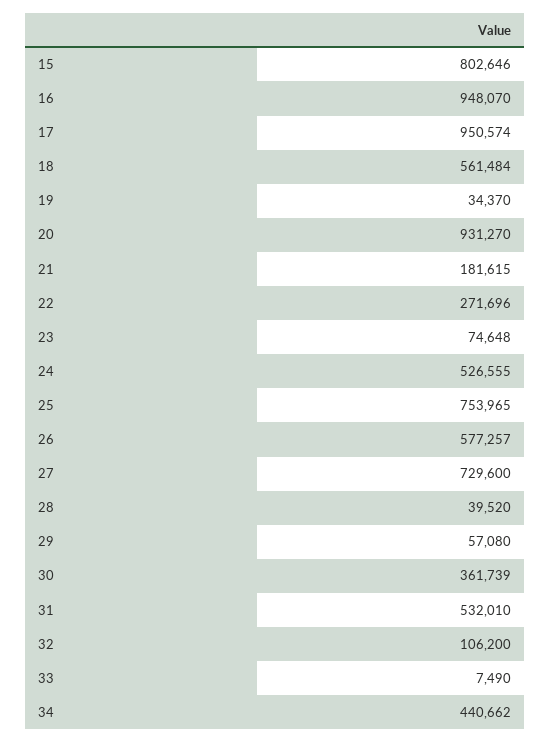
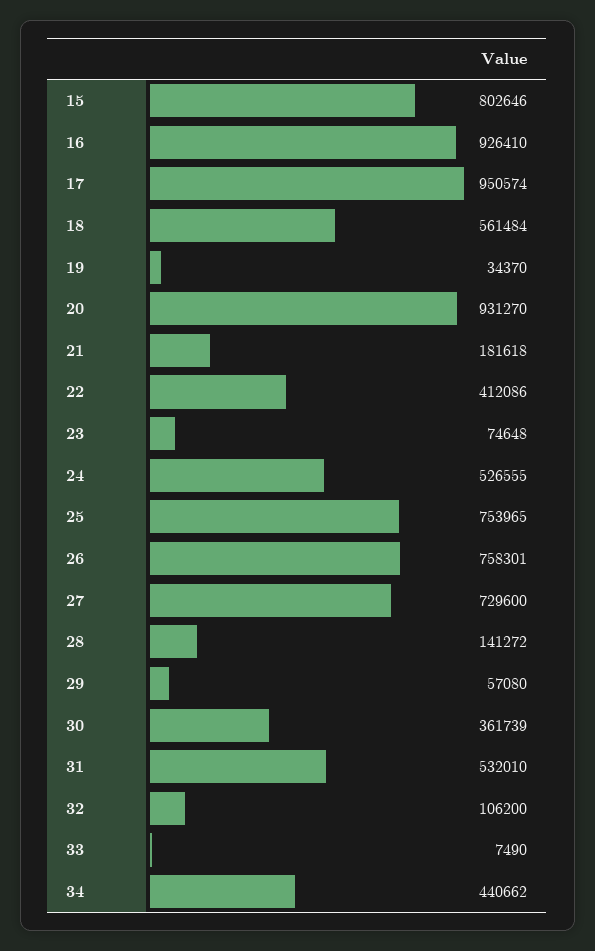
  {
    "15": 802646,
-   "16": 948070,
+   "16": 926410,
    "17": 950574,
    "18": 561484,
    "19": 34370,
    "20": 931270,
-   "21": 181615,
+   "21": 181618,
-   "22": 271696,
+   "22": 412086,
    "23": 74648,
    "24": 526555,
    "25": 753965,
-   "26": 577257,
+   "26": 758301,
    "27": 729600,
-   "28": 39520,
+   "28": 141272,
    "29": 57080,
    "30": 361739,
    "31": 532010,
    "32": 106200,
    "33": 7490,
    "34": 440662
  }

